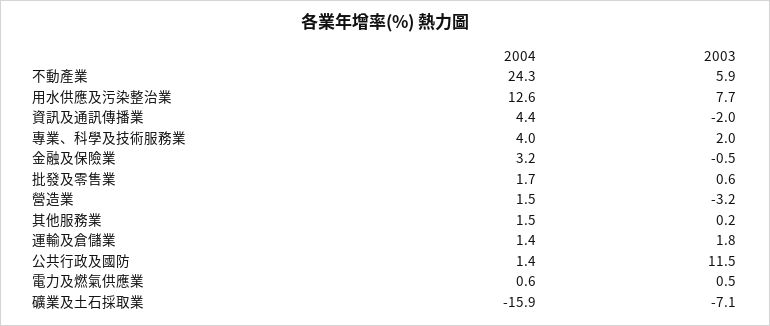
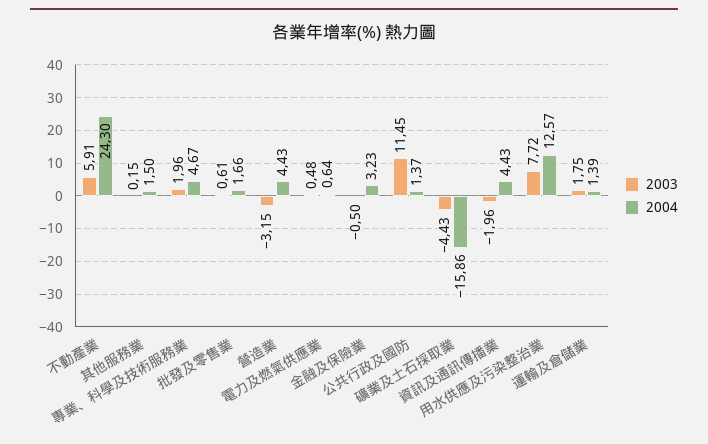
  {
    "2004": {
      "不動產業": 24.3,
      "用水供應及污染整治業": 12.57,
      "資訊及通訊傳播業": 4.43,
-     "專業、科學及技術服務業": 4,
+     "專業、科學及技術服務業": 4.67,
      "金融及保險業": 3.23,
      "批發及零售業": 1.66,
-     "營造業": 1.5,
+     "營造業": 4.43,
      "其他服務業": 1.5,
      "運輸及倉儲業": 1.39,
      "公共行政及國防": 1.37,
      "電力及燃氣供應業": 0.64,
      "礦業及土石採取業": -15.86
    },
    "2003": {
      "不動產業": 5.91,
      "用水供應及污染整治業": 7.72,
      "資訊及通訊傳播業": -1.96,
      "專業、科學及技術服務業": 1.96,
      "金融及保險業": -0.5,
      "批發及零售業": 0.61,
      "營造業": -3.15,
      "其他服務業": 0.15,
      "運輸及倉儲業": 1.75,
      "公共行政及國防": 11.45,
      "電力及燃氣供應業": 0.48,
-     "礦業及土石採取業": -7.1
+     "礦業及土石採取業": -4.43
    }
  }

